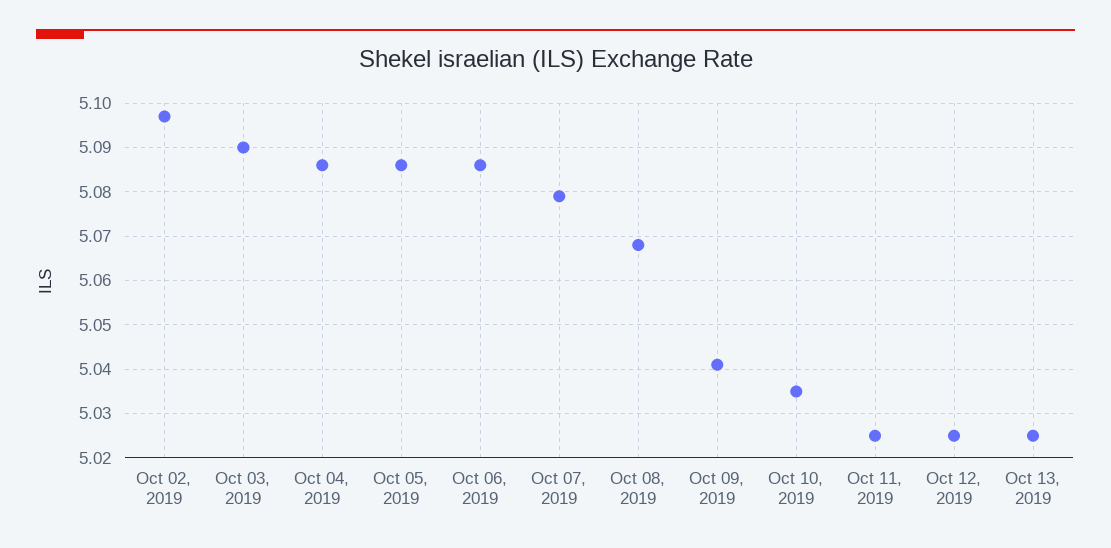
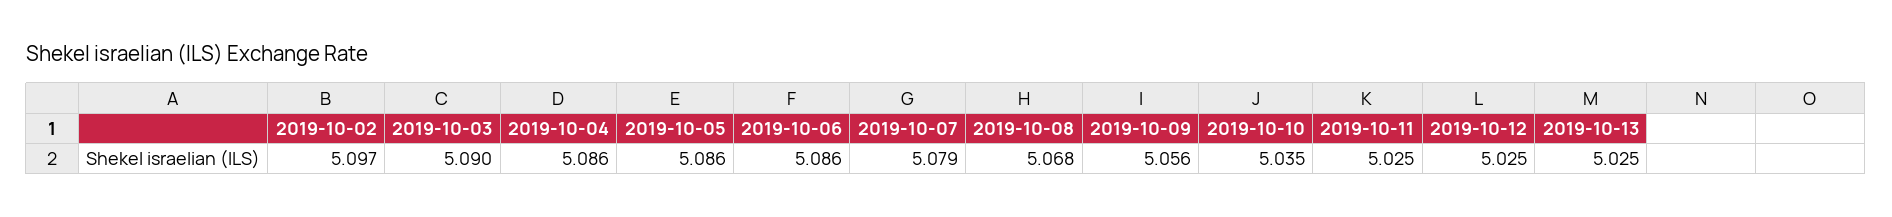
  {
    "Oct 02, 2019": 5.097,
    "Oct 03, 2019": 5.09,
    "Oct 04, 2019": 5.086,
    "Oct 05, 2019": 5.086,
    "Oct 06, 2019": 5.086,
    "Oct 07, 2019": 5.079,
    "Oct 08, 2019": 5.068,
-   "Oct 09, 2019": 5.04,
+   "Oct 09, 2019": 5.056,
    "Oct 10, 2019": 5.035,
    "Oct 11, 2019": 5.025,
    "Oct 12, 2019": 5.025,
    "Oct 13, 2019": 5.025
  }

